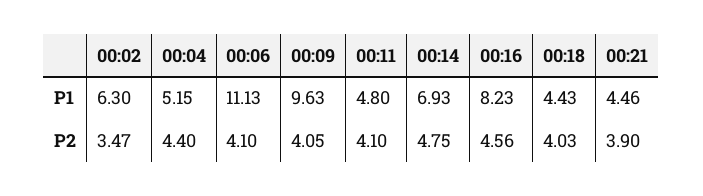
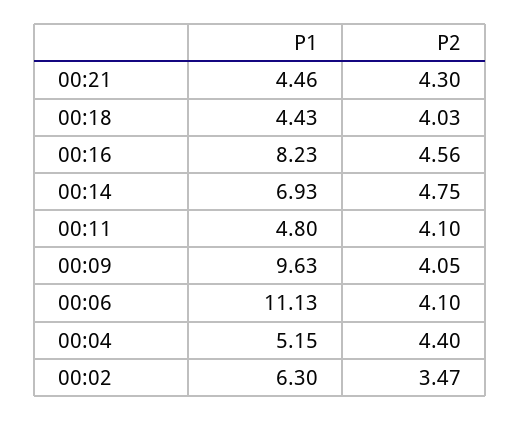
  {
    "00:02": {
      "P1": 6.3,
      "P2": 3.47
    },
    "00:04": {
      "P1": 5.15,
      "P2": 4.4
    },
    "00:06": {
      "P1": 11.13,
      "P2": 4.1
    },
    "00:09": {
      "P1": 9.63,
      "P2": 4.05
    },
    "00:11": {
      "P1": 4.8,
      "P2": 4.1
    },
    "00:14": {
      "P1": 6.93,
      "P2": 4.75
    },
    "00:16": {
      "P1": 8.23,
      "P2": 4.56
    },
    "00:18": {
      "P1": 4.43,
      "P2": 4.03
    },
    "00:21": {
      "P1": 4.46,
-     "P2": 3.9
+     "P2": 4.3
    }
  }

